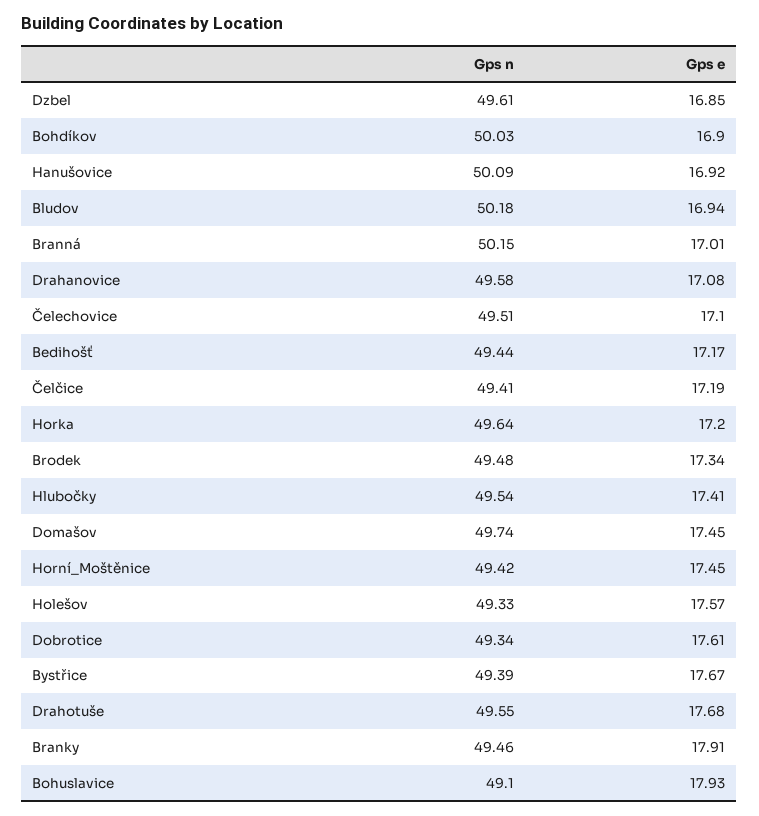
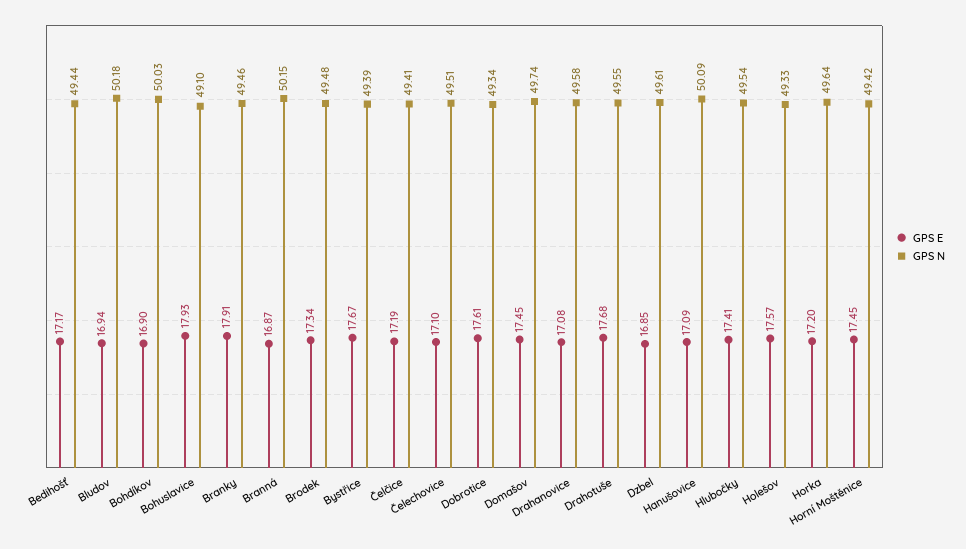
  {
    "Gps n": {
      "Dzbel": 49.61,
      "Bohdíkov": 50.03,
      "Hanušovice": 50.09,
      "Bludov": 50.18,
      "Branná": 50.15,
      "Drahanovice": 49.58,
      "Čelechovice": 49.51,
      "Bedihošť": 49.44,
      "Čelčice": 49.41,
      "Horka": 49.64,
      "Brodek": 49.48,
      "Hlubočky": 49.54,
      "Domašov": 49.74,
      "Horní_Moštěnice": 49.42,
      "Holešov": 49.33,
      "Dobrotice": 49.34,
      "Bystřice": 49.39,
      "Drahotuše": 49.55,
      "Branky": 49.46,
      "Bohuslavice": 49.1
    },
    "Gps e": {
      "Dzbel": 16.85,
      "Bohdíkov": 16.9,
-     "Hanušovice": 16.92,
+     "Hanušovice": 17.09,
      "Bludov": 16.94,
-     "Branná": 17.01,
+     "Branná": 16.87,
      "Drahanovice": 17.08,
      "Čelechovice": 17.1,
      "Bedihošť": 17.17,
      "Čelčice": 17.19,
      "Horka": 17.2,
      "Brodek": 17.34,
      "Hlubočky": 17.41,
      "Domašov": 17.45,
      "Horní_Moštěnice": 17.45,
      "Holešov": 17.57,
      "Dobrotice": 17.61,
      "Bystřice": 17.67,
      "Drahotuše": 17.68,
      "Branky": 17.91,
      "Bohuslavice": 17.93
    }
  }

